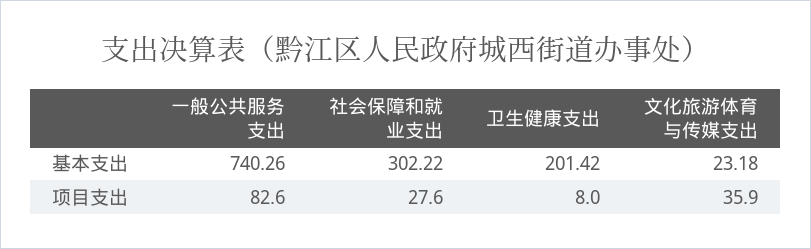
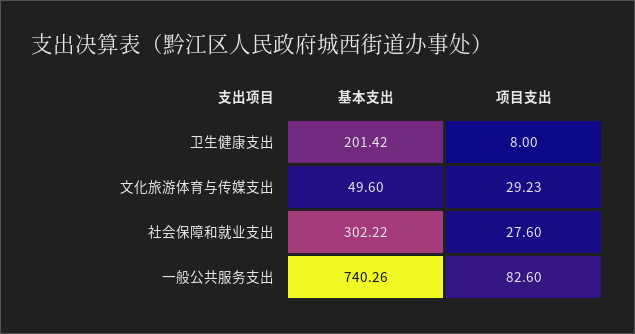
  {
    "一般公共服务支出": {
      "基本支出": 740.26,
      "项目支出": 82.6
    },
    "社会保障和就业支出": {
      "基本支出": 302.22,
      "项目支出": 27.6
    },
    "卫生健康支出": {
      "基本支出": 201.42,
      "项目支出": 8
    },
    "文化旅游体育与传媒支出": {
-     "基本支出": 23.18,
+     "基本支出": 49.6,
-     "项目支出": 35.9
+     "项目支出": 29.23
    }
  }

